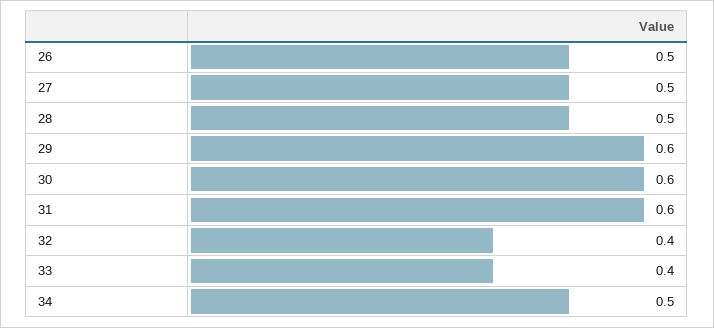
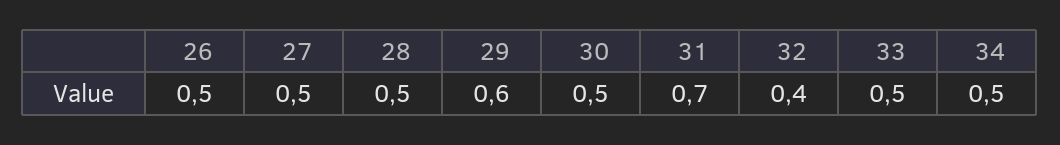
  {
    "26": 0.5,
    "27": 0.5,
    "28": 0.5,
    "29": 0.6,
-   "30": 0.6,
+   "30": 0.5,
-   "31": 0.6,
+   "31": 0.7,
    "32": 0.4,
-   "33": 0.4,
+   "33": 0.5,
    "34": 0.5
  }

